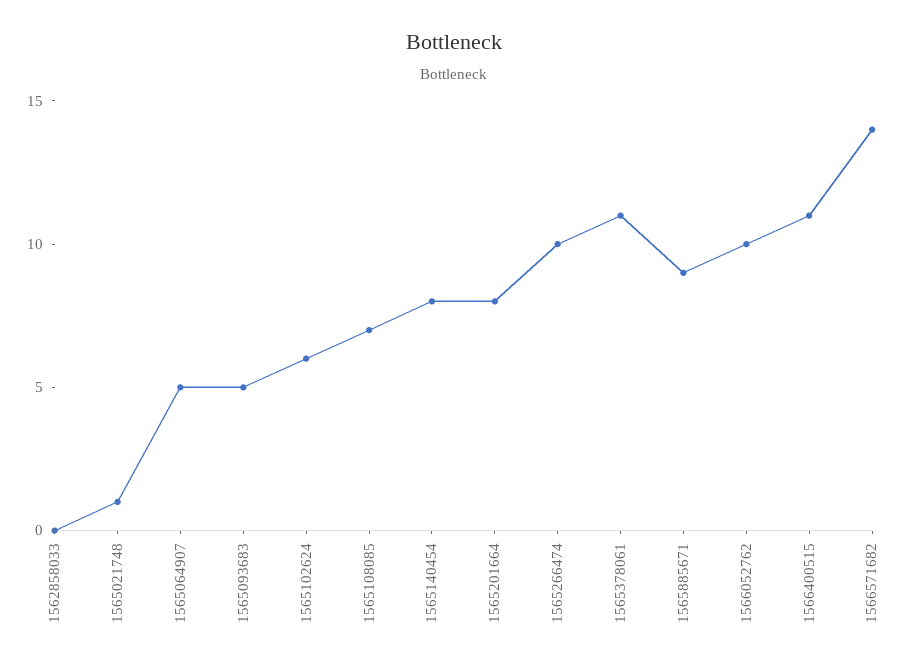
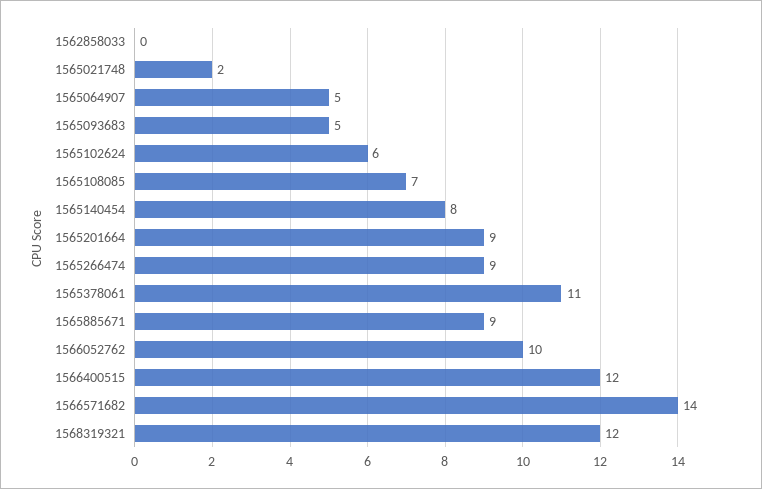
  {
    "1562858033": 0,
-   "1565021748": 1,
+   "1565021748": 2,
    "1565064907": 5,
    "1565093683": 5,
    "1565102624": 6,
    "1565108085": 7,
    "1565140454": 8,
-   "1565201664": 8,
+   "1565201664": 9,
-   "1565266474": 10,
+   "1565266474": 9,
    "1565378061": 11,
    "1565885671": 9,
    "1566052762": 10,
-   "1566400515": 11,
+   "1566400515": 12,
-   "1566571682": 14
+   "1566571682": 14,
+   "1568319321": 12
  }

